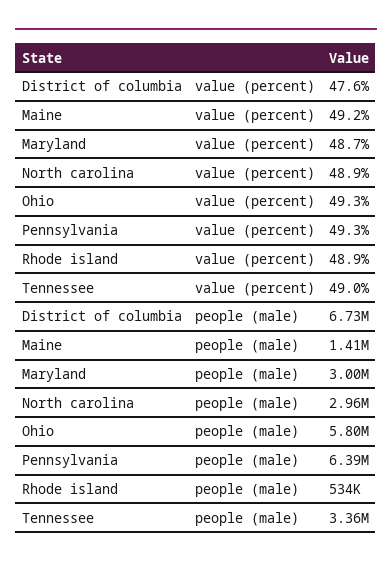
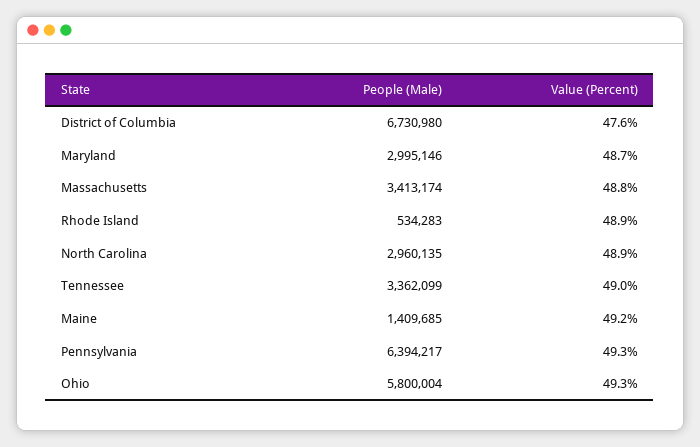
  {
    "District of columbia": {
      "value (percent)": 47.6,
      "people (male)": 6730980
    },
    "Maine": {
      "value (percent)": 49.2,
      "people (male)": 1409685
    },
    "Maryland": {
      "value (percent)": 48.7,
      "people (male)": 2995146
    },
    "North carolina": {
      "value (percent)": 48.9,
      "people (male)": 2960135
    },
    "Ohio": {
      "value (percent)": 49.3,
      "people (male)": 5800004
    },
    "Pennsylvania": {
      "value (percent)": 49.3,
      "people (male)": 6394217
    },
    "Rhode island": {
      "value (percent)": 48.9,
      "people (male)": 534283
    },
    "Tennessee": {
      "value (percent)": 49,
      "people (male)": 3362099
-   }
+   },
+   "Massachusetts": {
+     "people (male)": 3413174,
+     "value (percent)": 48.8
+   }
  }

